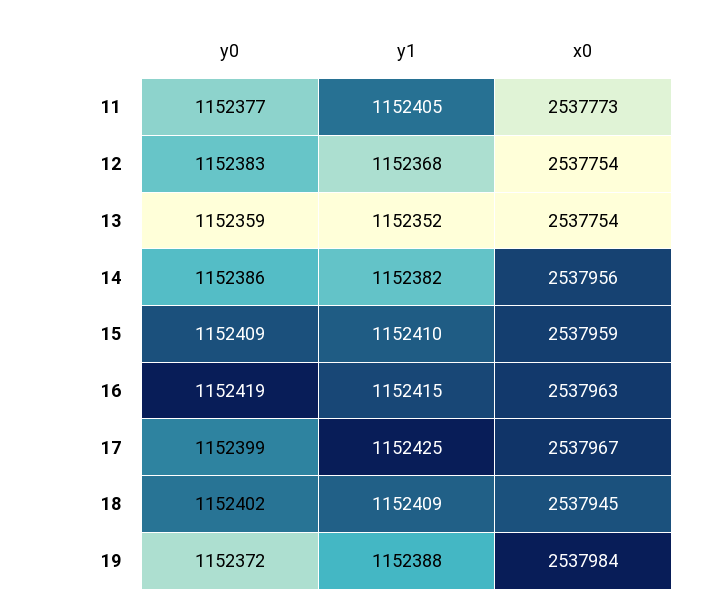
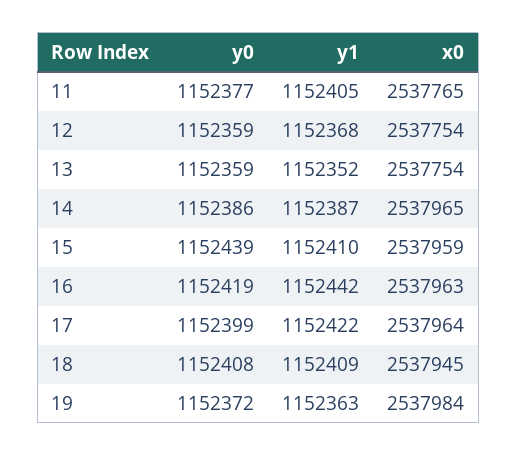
  {
    "y0": {
      "11": 1152377,
-     "12": 1152383,
+     "12": 1152359,
      "13": 1152359,
      "14": 1152386,
-     "15": 1152409,
+     "15": 1152439,
      "16": 1152419,
      "17": 1152399,
-     "18": 1152402,
+     "18": 1152408,
      "19": 1152372
    },
    "y1": {
      "11": 1152405,
      "12": 1152368,
      "13": 1152352,
-     "14": 1152382,
+     "14": 1152387,
      "15": 1152410,
-     "16": 1152415,
+     "16": 1152442,
-     "17": 1152425,
+     "17": 1152422,
      "18": 1152409,
-     "19": 1152388
+     "19": 1152363
    },
    "x0": {
-     "11": 2537773,
+     "11": 2537765,
      "12": 2537754,
      "13": 2537754,
-     "14": 2537956,
+     "14": 2537965,
      "15": 2537959,
      "16": 2537963,
-     "17": 2537967,
+     "17": 2537964,
      "18": 2537945,
      "19": 2537984
    }
  }

